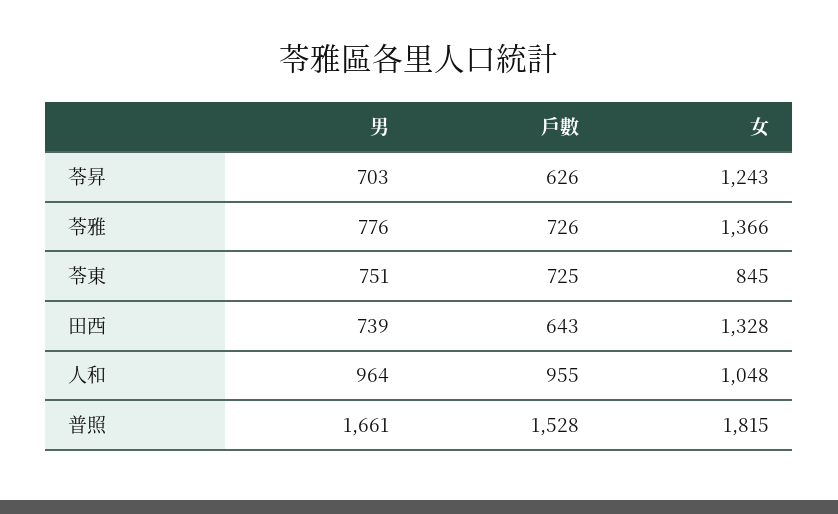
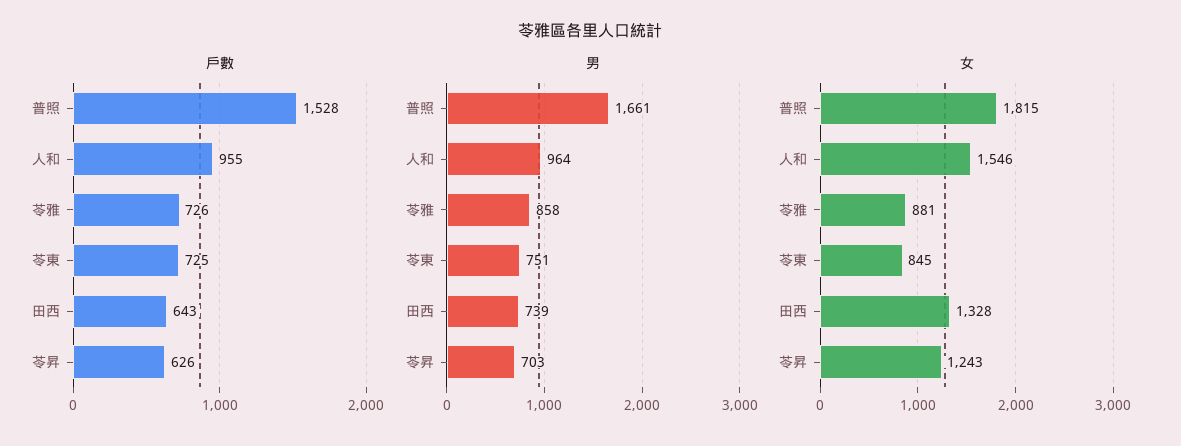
  {
    "男": {
      "苓昇": 703,
-     "苓雅": 776,
+     "苓雅": 858,
      "苓東": 751,
      "田西": 739,
      "人和": 964,
      "普照": 1661
    },
    "戶數": {
      "苓昇": 626,
      "苓雅": 726,
      "苓東": 725,
      "田西": 643,
      "人和": 955,
      "普照": 1528
    },
    "女": {
      "苓昇": 1243,
-     "苓雅": 1366,
+     "苓雅": 881,
      "苓東": 845,
      "田西": 1328,
-     "人和": 1048,
+     "人和": 1546,
      "普照": 1815
    }
  }

